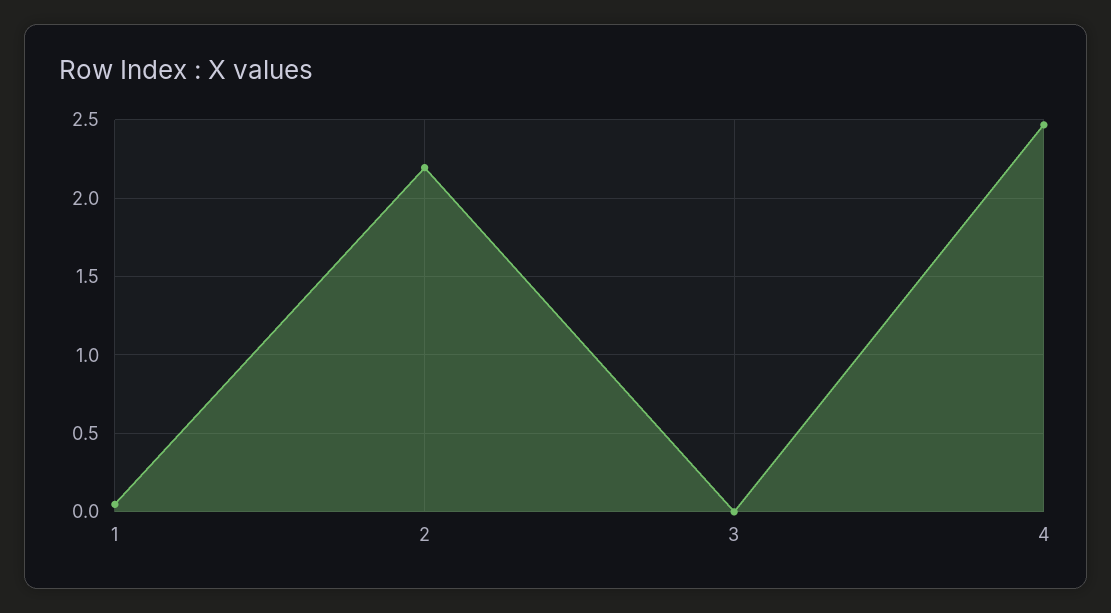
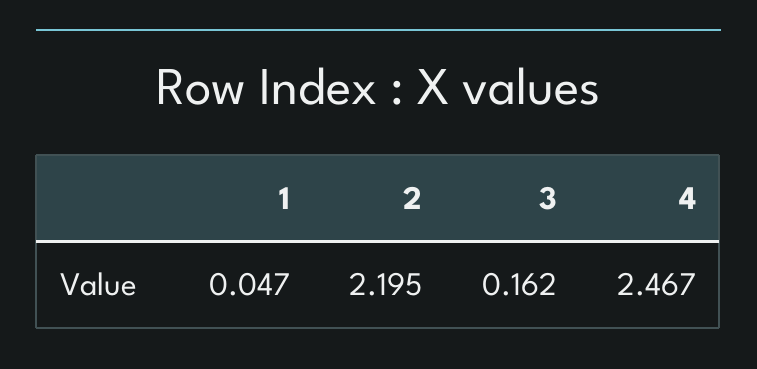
  {
    "1": 0.047,
    "2": 2.195,
-   "3": 0,
+   "3": 0.162,
    "4": 2.467
  }

